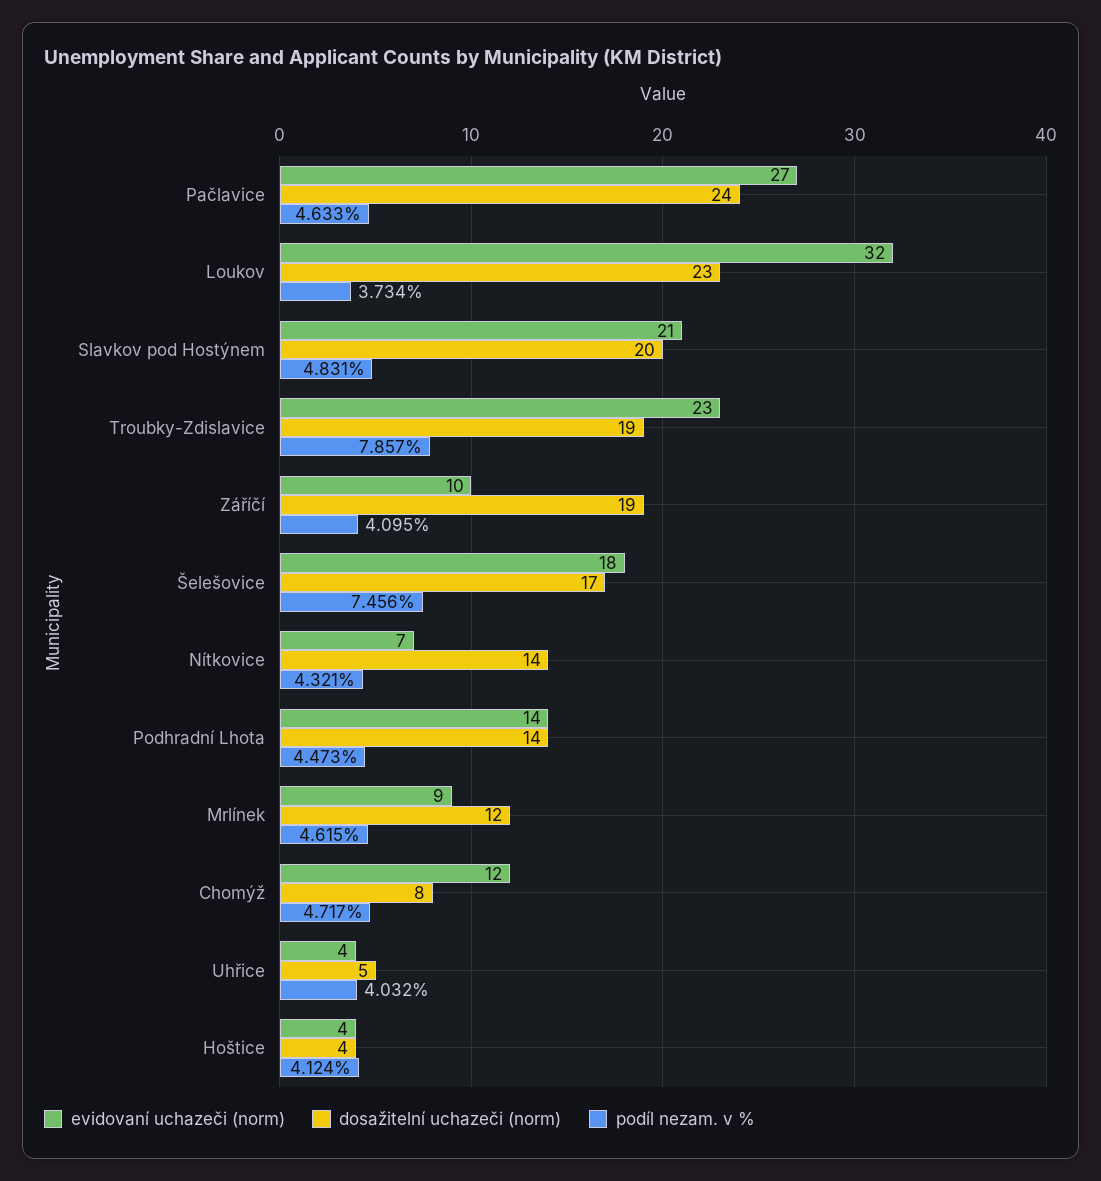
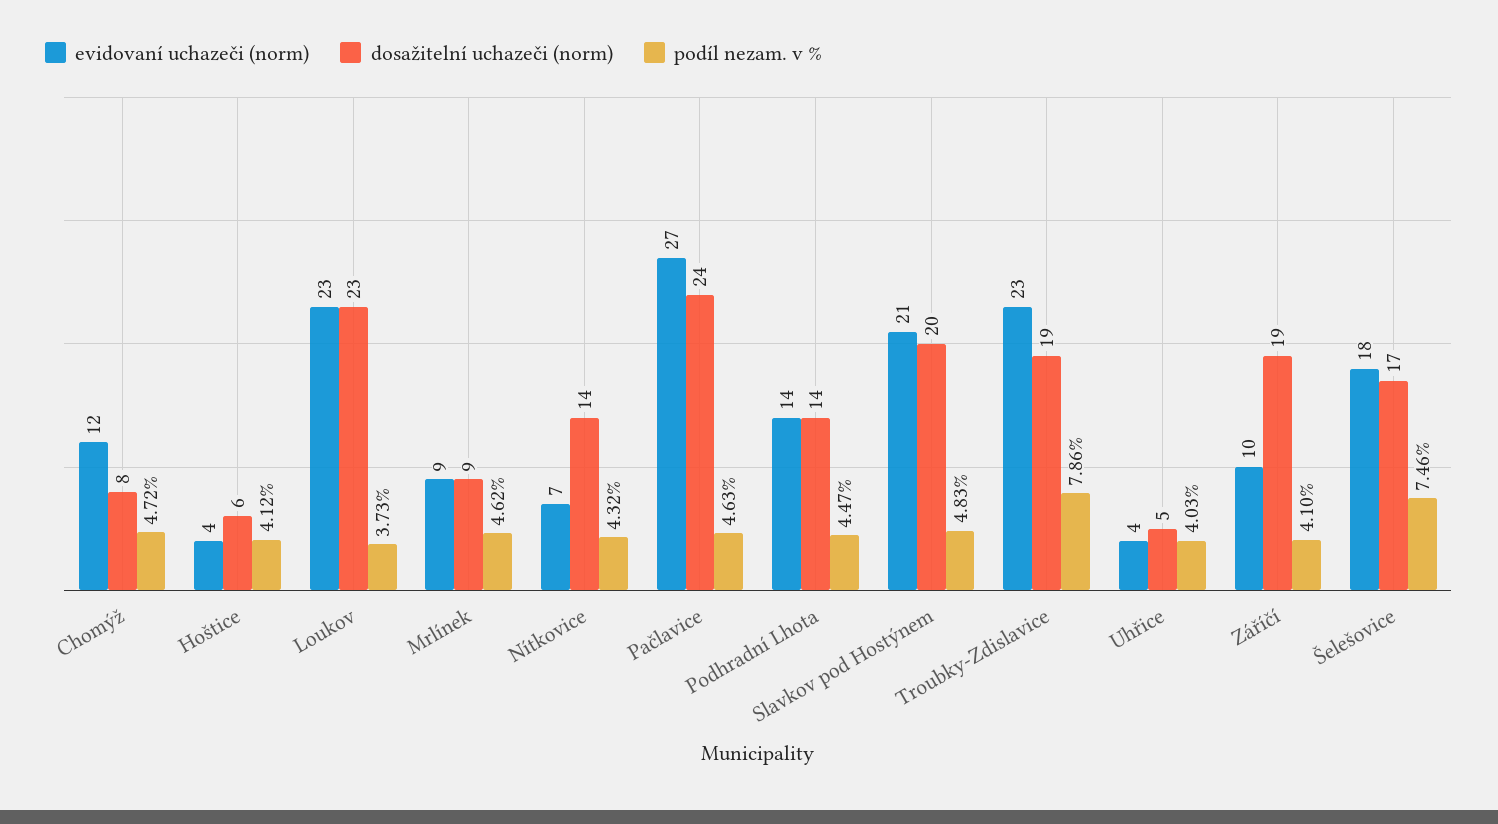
  {
    "evidovaní uchazeči (norm)": {
      "Pačlavice": 27,
-     "Loukov": 32,
+     "Loukov": 23,
      "Slavkov pod Hostýnem": 21,
      "Troubky-Zdislavice": 23,
      "Záříčí": 10,
      "Šelešovice": 18,
      "Nítkovice": 7,
      "Podhradní Lhota": 14,
      "Mrlínek": 9,
      "Chomýž": 12,
      "Uhřice": 4,
      "Hoštice": 4
    },
    "dosažitelní uchazeči (norm)": {
      "Pačlavice": 24,
      "Loukov": 23,
      "Slavkov pod Hostýnem": 20,
      "Troubky-Zdislavice": 19,
      "Záříčí": 19,
      "Šelešovice": 17,
      "Nítkovice": 14,
      "Podhradní Lhota": 14,
-     "Mrlínek": 12,
+     "Mrlínek": 9,
      "Chomýž": 8,
      "Uhřice": 5,
-     "Hoštice": 4
+     "Hoštice": 6
    },
    "podíl nezam. v %": {
      "Pačlavice": 4.633,
      "Loukov": 3.734,
      "Slavkov pod Hostýnem": 4.831,
      "Troubky-Zdislavice": 7.857,
      "Záříčí": 4.095,
      "Šelešovice": 7.456,
      "Nítkovice": 4.321,
      "Podhradní Lhota": 4.473,
      "Mrlínek": 4.615,
      "Chomýž": 4.717,
      "Uhřice": 4.032,
      "Hoštice": 4.124
    }
  }

